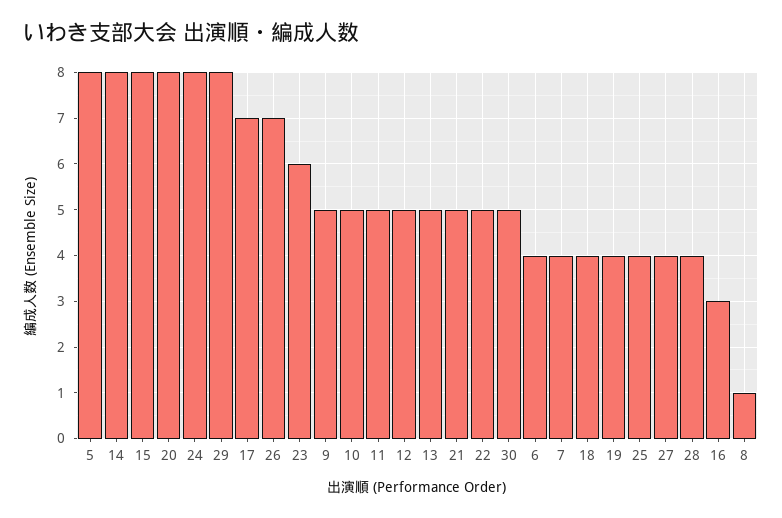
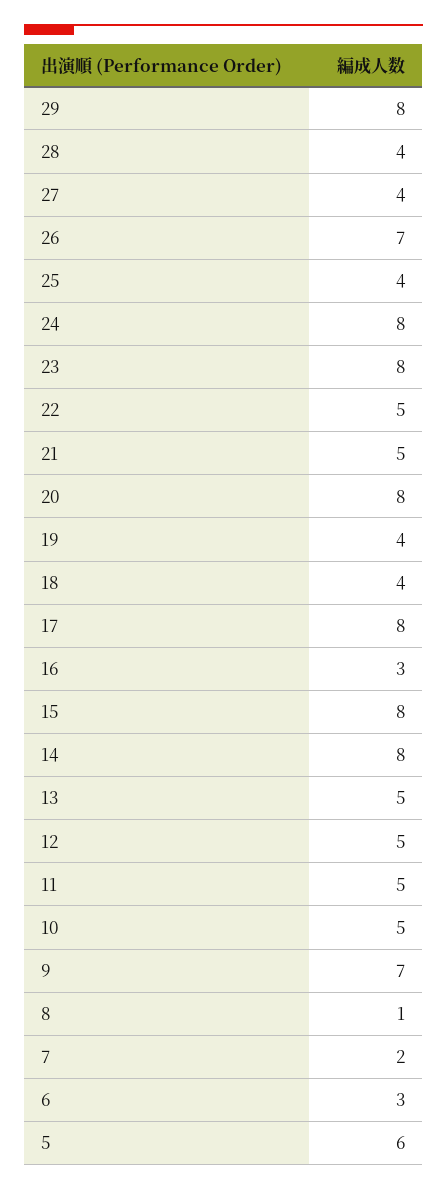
  {
-   "5": 8,
+   "5": 6,
    "14": 8,
    "15": 8,
    "20": 8,
    "24": 8,
    "29": 8,
-   "17": 7,
+   "17": 8,
    "26": 7,
-   "23": 6,
+   "23": 8,
-   "9": 5,
+   "9": 7,
    "10": 5,
    "11": 5,
    "12": 5,
    "13": 5,
    "21": 5,
    "22": 5,
-   "30": 5,
-   "6": 4,
+   "6": 3,
-   "7": 4,
+   "7": 2,
    "18": 4,
    "19": 4,
    "25": 4,
    "27": 4,
    "28": 4,
    "16": 3,
    "8": 1
  }

